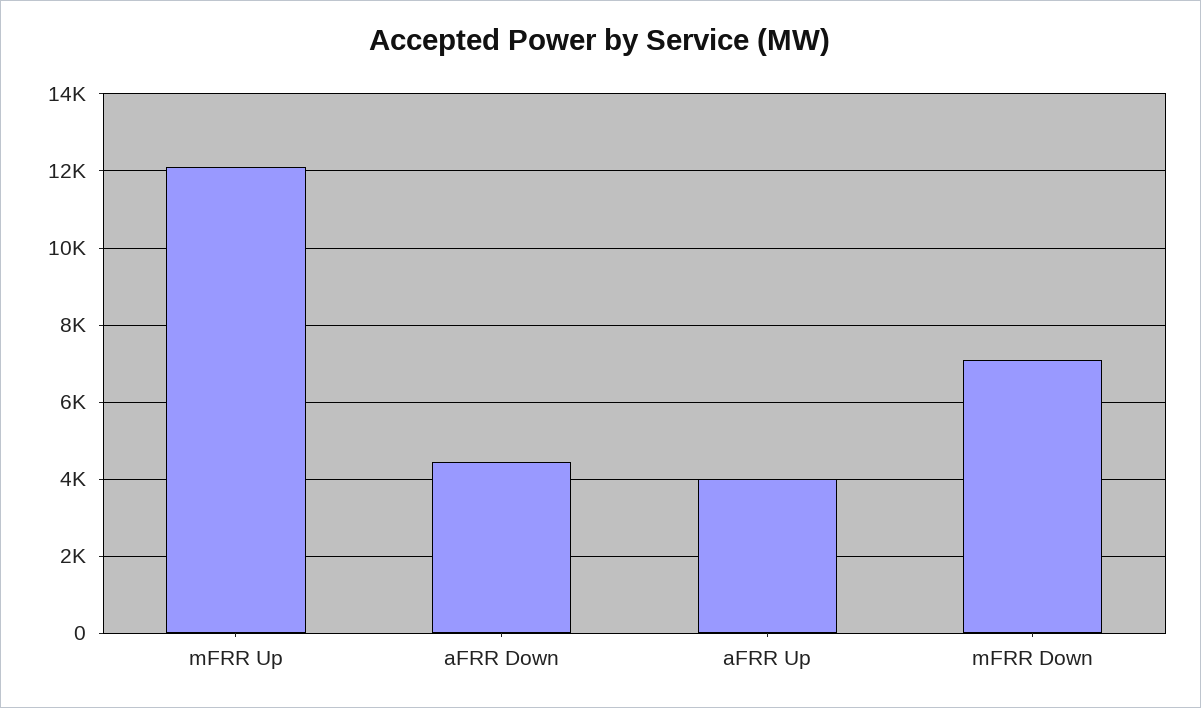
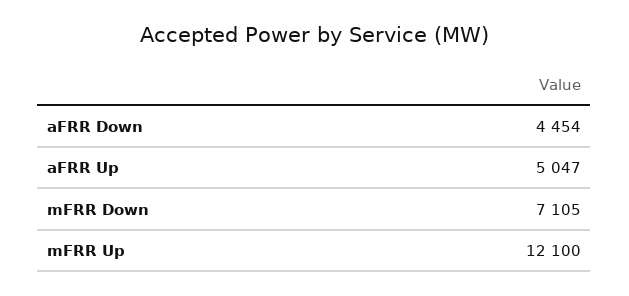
  {
    "mFRR Up": 12100,
    "aFRR Down": 4454,
-   "aFRR Up": 4000,
+   "aFRR Up": 5047,
    "mFRR Down": 7105
  }

